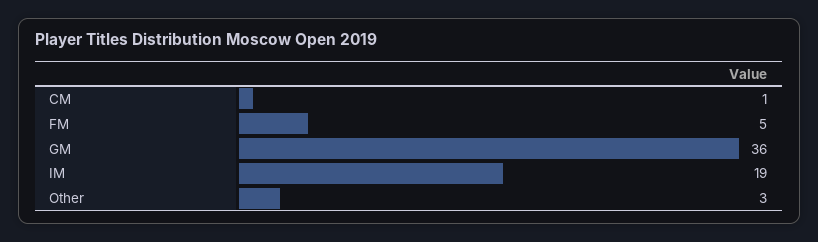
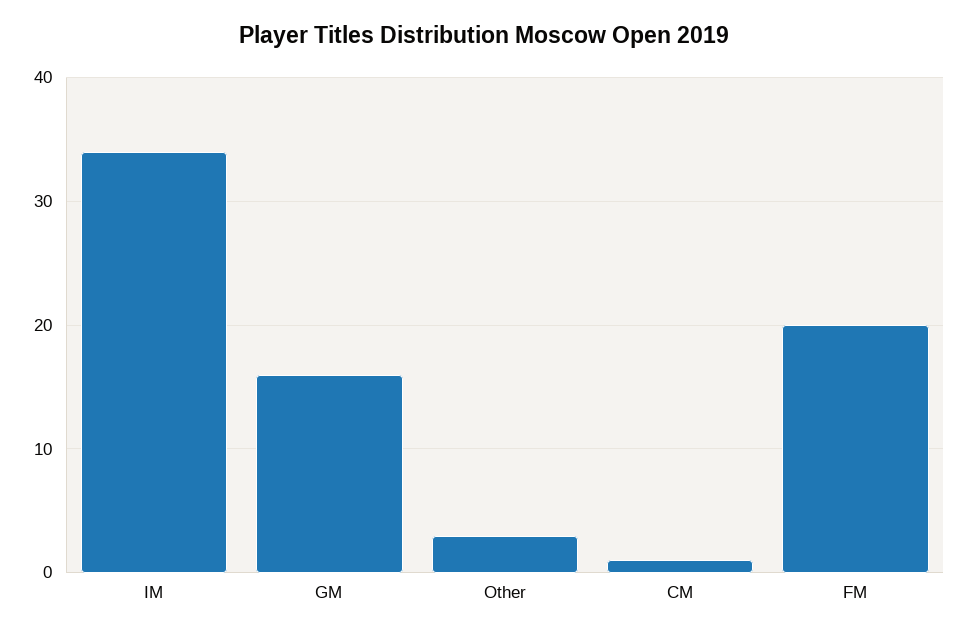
  {
    "CM": 1,
-   "FM": 5,
+   "FM": 20,
-   "GM": 36,
+   "GM": 16,
-   "IM": 19,
+   "IM": 34,
    "Other": 3
  }

